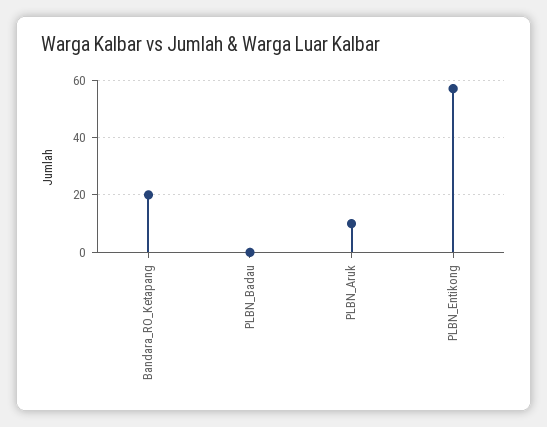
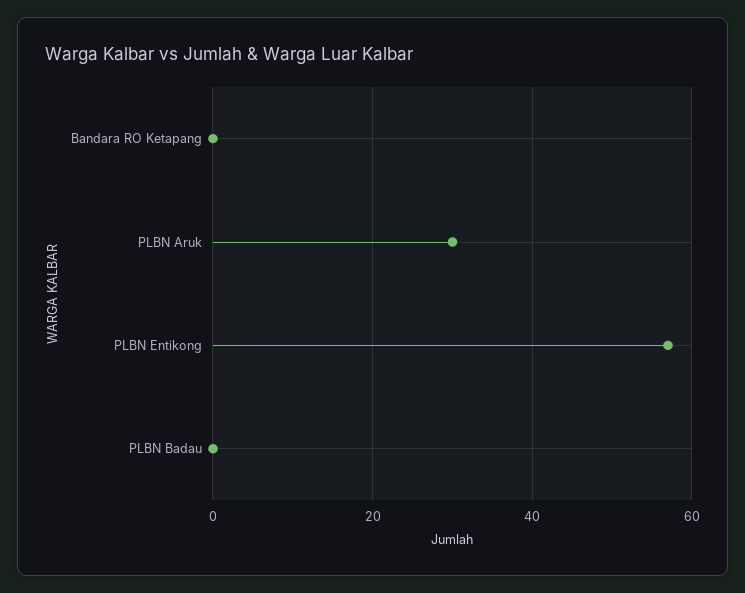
  {
-   "Bandara_RO_Ketapang": 20,
+   "Bandara_RO_Ketapang": 0,
    "PLBN_Badau": 0,
-   "PLBN_Aruk": 10,
+   "PLBN_Aruk": 30,
    "PLBN_Entikong": 55
  }

